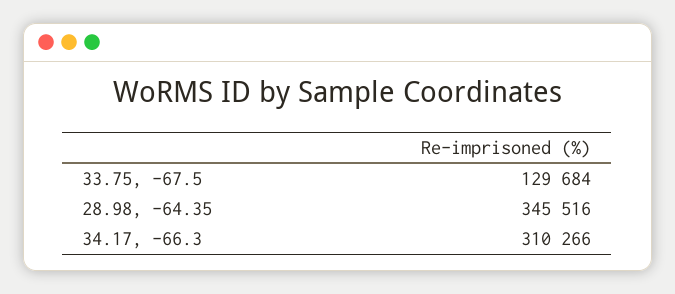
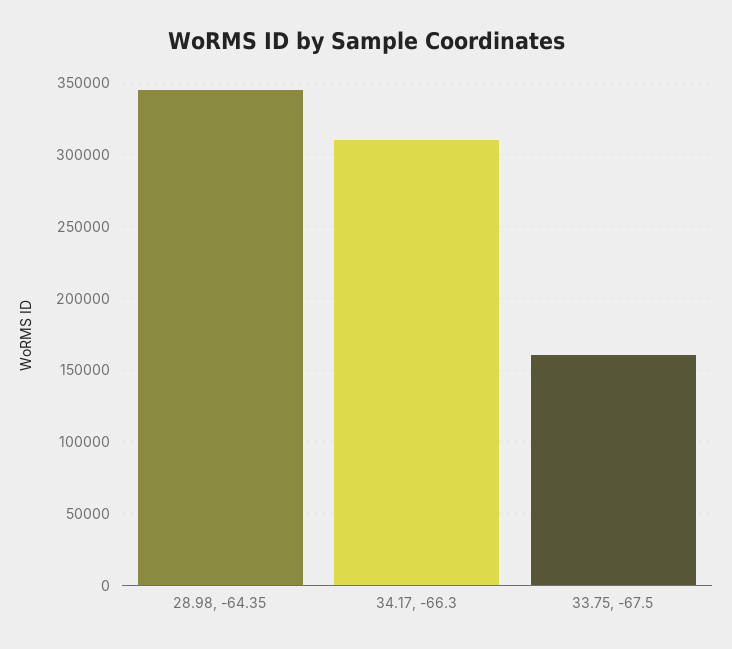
  {
-   "33.75, -67.5": 129684,
+   "33.75, -67.5": 160000,
    "28.98, -64.35": 345516,
    "34.17, -66.3": 310266
  }

